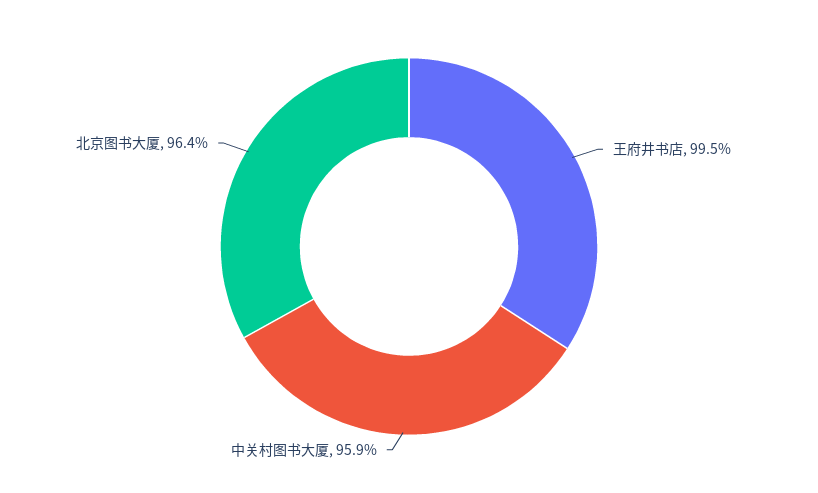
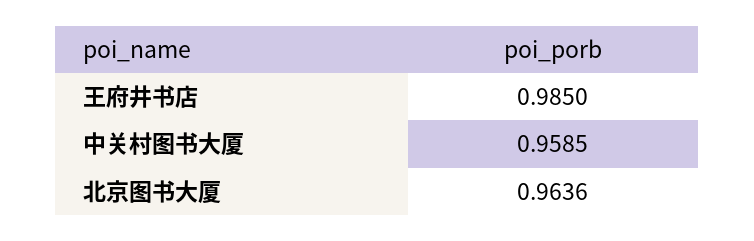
  {
-   "王府井书店": 0.995,
+   "王府井书店": 0.985,
    "中关村图书大厦": 0.9585,
    "北京图书大厦": 0.9636
  }

